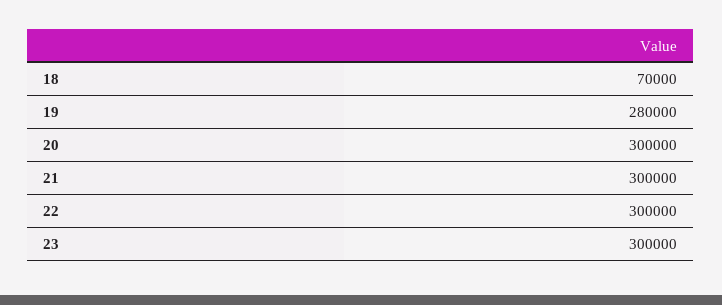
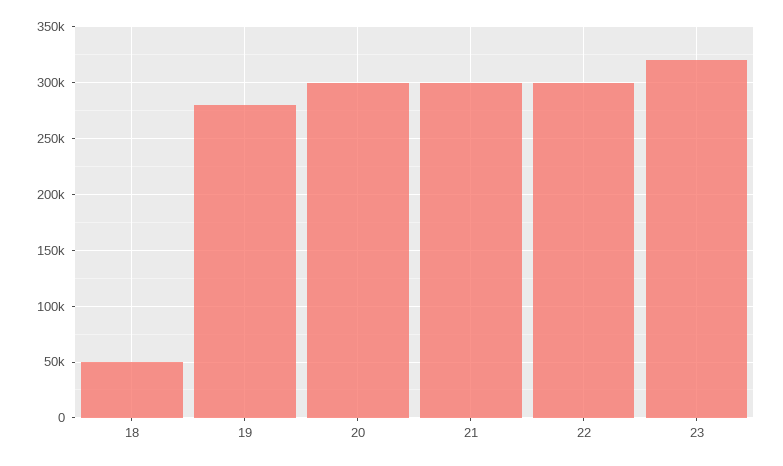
  {
-   "18": 70000,
+   "18": 50000,
    "19": 280000,
    "20": 300000,
    "21": 300000,
    "22": 300000,
-   "23": 300000
+   "23": 320000
  }

